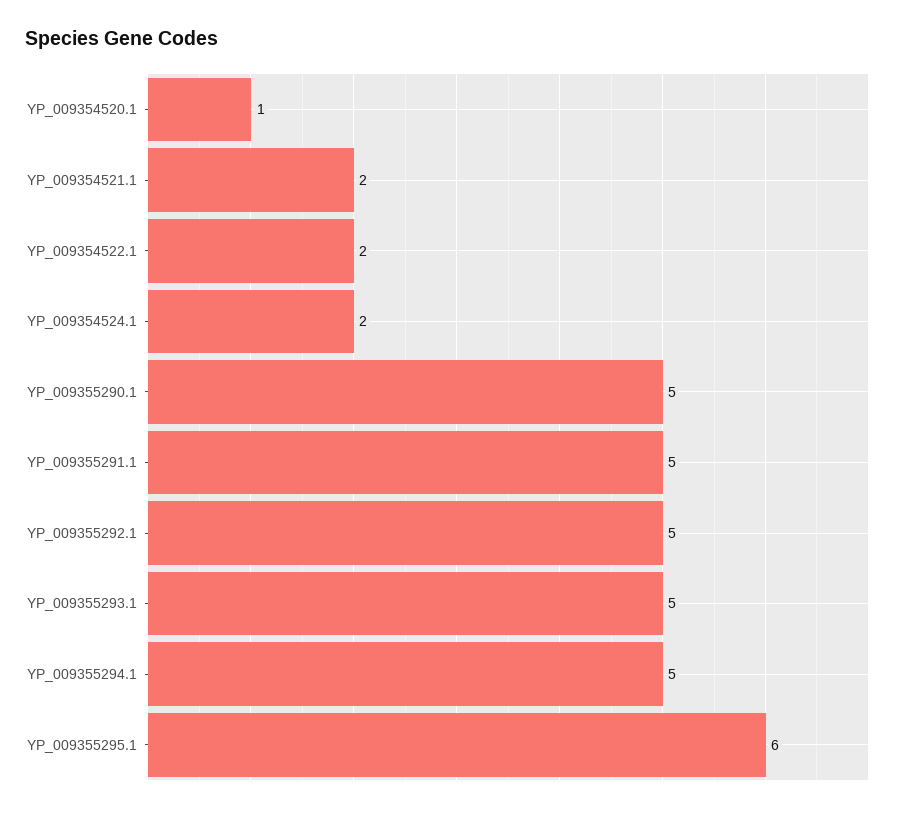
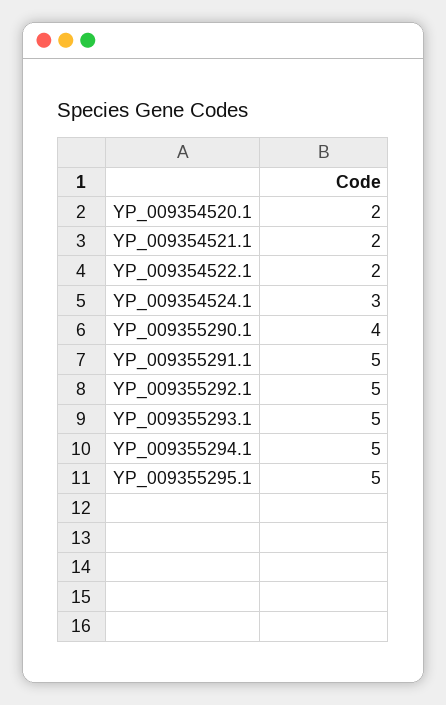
  {
-   "YP_009354520.1": 1,
+   "YP_009354520.1": 2,
    "YP_009354521.1": 2,
    "YP_009354522.1": 2,
-   "YP_009354524.1": 2,
+   "YP_009354524.1": 3,
-   "YP_009355290.1": 5,
+   "YP_009355290.1": 4,
    "YP_009355291.1": 5,
    "YP_009355292.1": 5,
    "YP_009355293.1": 5,
    "YP_009355294.1": 5,
-   "YP_009355295.1": 6
+   "YP_009355295.1": 5
  }

